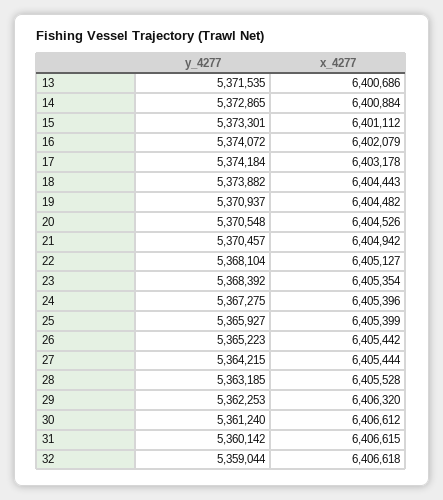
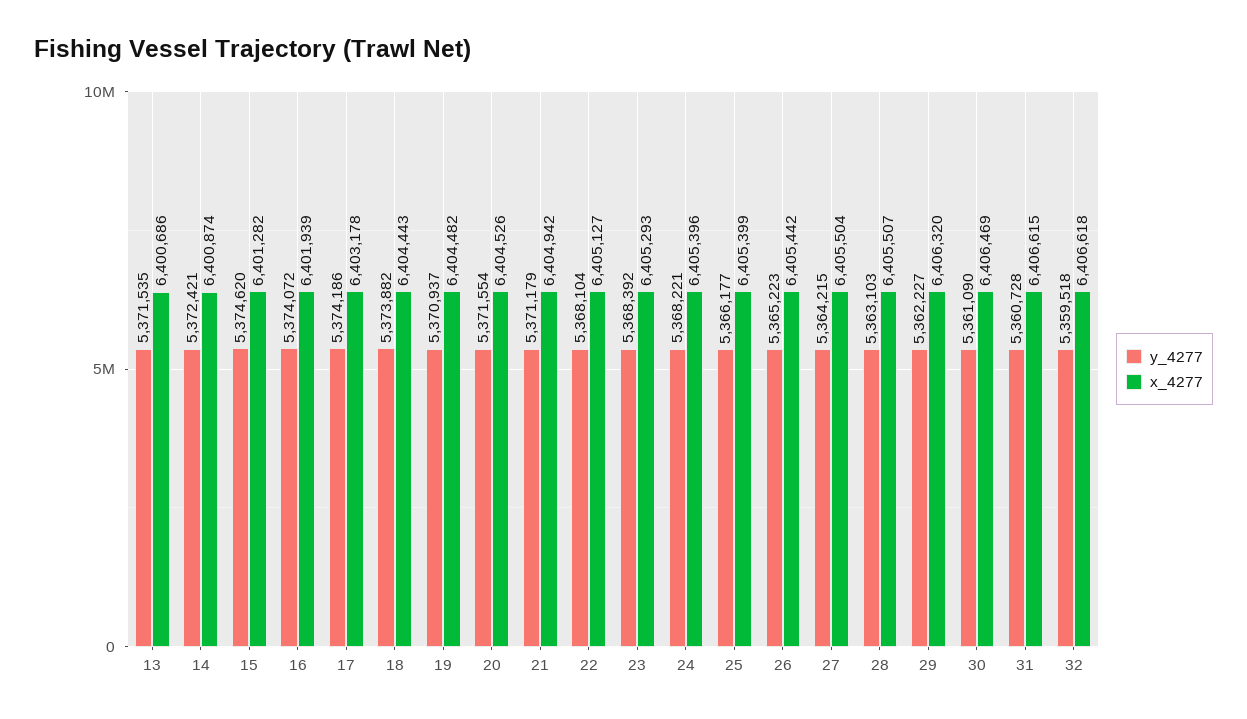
  {
    "y_4277": {
      "13": 5371535,
-     "14": 5372865,
+     "14": 5372421,
-     "15": 5373301,
+     "15": 5374620,
      "16": 5374072,
-     "17": 5374184,
+     "17": 5374186,
      "18": 5373882,
      "19": 5370937,
-     "20": 5370548,
+     "20": 5371554,
-     "21": 5370457,
+     "21": 5371179,
      "22": 5368104,
      "23": 5368392,
-     "24": 5367275,
+     "24": 5368221,
-     "25": 5365927,
+     "25": 5366177,
      "26": 5365223,
      "27": 5364215,
-     "28": 5363185,
+     "28": 5363103,
-     "29": 5362253,
+     "29": 5362227,
-     "30": 5361240,
+     "30": 5361090,
-     "31": 5360142,
+     "31": 5360728,
-     "32": 5359044
+     "32": 5359518
    },
    "x_4277": {
      "13": 6400686,
-     "14": 6400884,
+     "14": 6400874,
-     "15": 6401112,
+     "15": 6401282,
-     "16": 6402079,
+     "16": 6401939,
      "17": 6403178,
      "18": 6404443,
      "19": 6404482,
      "20": 6404526,
      "21": 6404942,
      "22": 6405127,
-     "23": 6405354,
+     "23": 6405293,
      "24": 6405396,
      "25": 6405399,
      "26": 6405442,
-     "27": 6405444,
+     "27": 6405504,
-     "28": 6405528,
+     "28": 6405507,
      "29": 6406320,
-     "30": 6406612,
+     "30": 6406469,
      "31": 6406615,
      "32": 6406618
    }
  }

